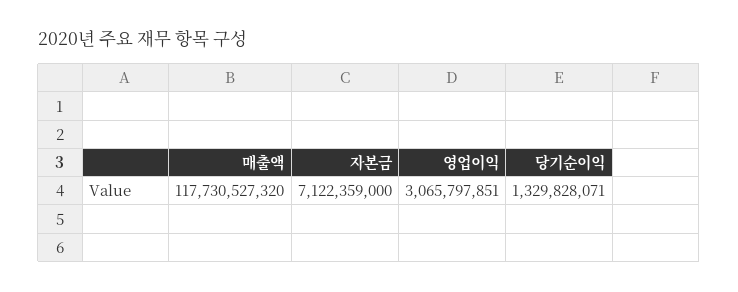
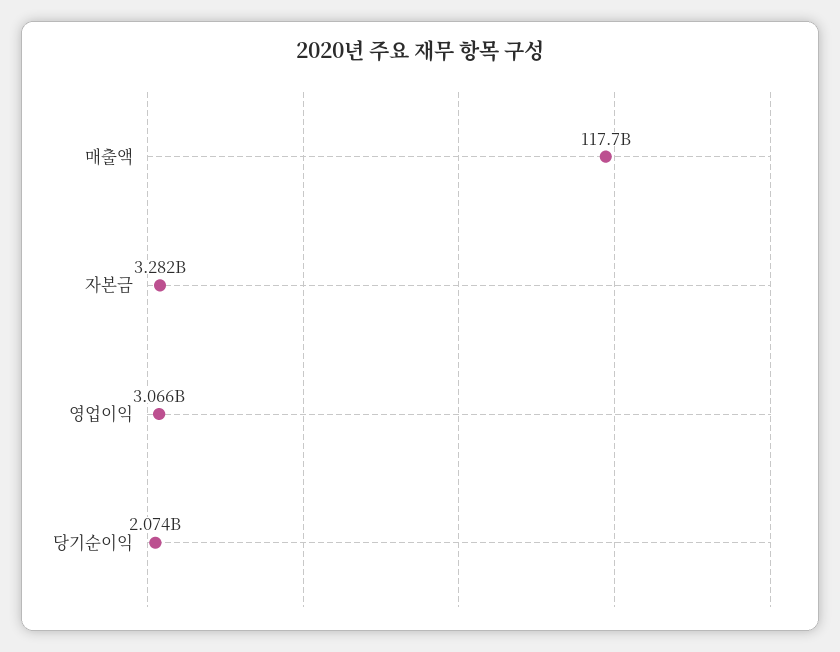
  {
    "매출액": 117730527320,
-   "자본금": 7122359000,
+   "자본금": 3282000000,
    "영업이익": 3065797851,
-   "당기순이익": 1329828071
+   "당기순이익": 2074000000
  }

